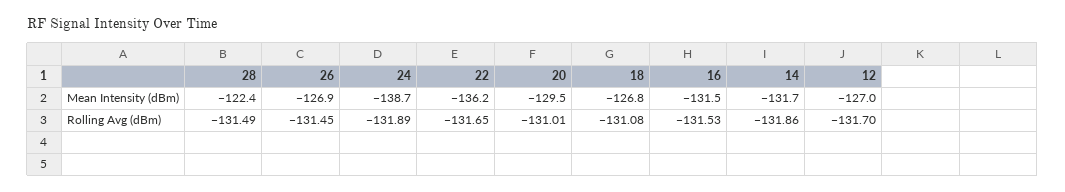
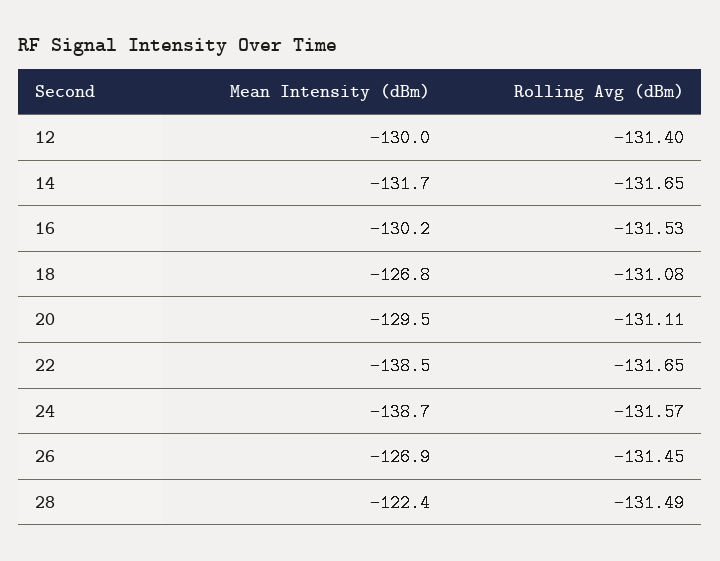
  {
    "28": {
      "Mean Intensity (dBm)": -122.4,
      "Rolling Avg (dBm)": -131.49
    },
    "26": {
      "Mean Intensity (dBm)": -126.9,
      "Rolling Avg (dBm)": -131.45
    },
    "24": {
      "Mean Intensity (dBm)": -138.7,
-     "Rolling Avg (dBm)": -131.89
+     "Rolling Avg (dBm)": -131.57
    },
    "22": {
-     "Mean Intensity (dBm)": -136.2,
+     "Mean Intensity (dBm)": -138.5,
      "Rolling Avg (dBm)": -131.65
    },
    "20": {
      "Mean Intensity (dBm)": -129.5,
-     "Rolling Avg (dBm)": -131.01
+     "Rolling Avg (dBm)": -131.11
    },
    "18": {
      "Mean Intensity (dBm)": -126.8,
      "Rolling Avg (dBm)": -131.08
    },
    "16": {
-     "Mean Intensity (dBm)": -131.5,
+     "Mean Intensity (dBm)": -130.2,
      "Rolling Avg (dBm)": -131.53
    },
    "14": {
      "Mean Intensity (dBm)": -131.7,
-     "Rolling Avg (dBm)": -131.86
+     "Rolling Avg (dBm)": -131.65
    },
    "12": {
-     "Mean Intensity (dBm)": -127,
+     "Mean Intensity (dBm)": -130,
-     "Rolling Avg (dBm)": -131.7
+     "Rolling Avg (dBm)": -131.4
    }
  }

